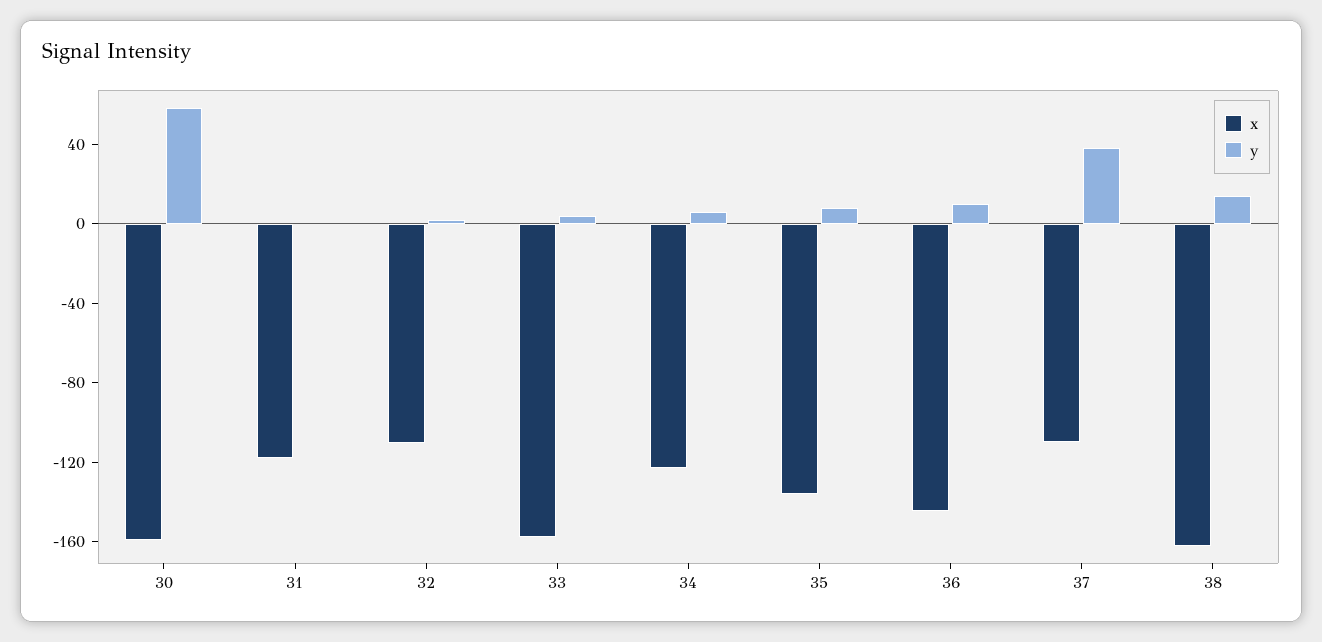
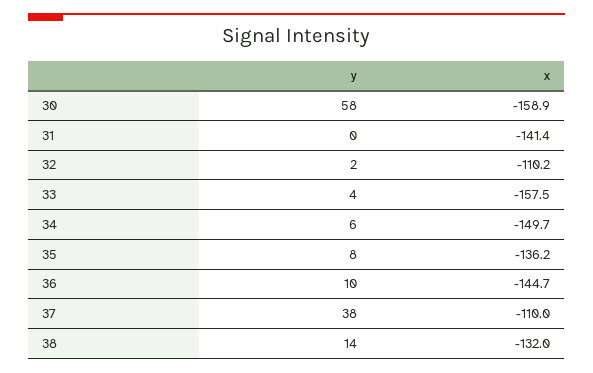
  {
    "x": {
      "30": -158.9,
-     "31": -120,
+     "31": -141.4,
      "32": -110.2,
      "33": -157.5,
-     "34": -120,
+     "34": -149.7,
      "35": -136.2,
      "36": -144.7,
      "37": -110,
-     "38": -160
+     "38": -132
    },
    "y": {
      "30": 58,
      "31": 0,
      "32": 2,
      "33": 4,
      "34": 6,
      "35": 8,
      "36": 10,
      "37": 38,
      "38": 14
    }
  }

